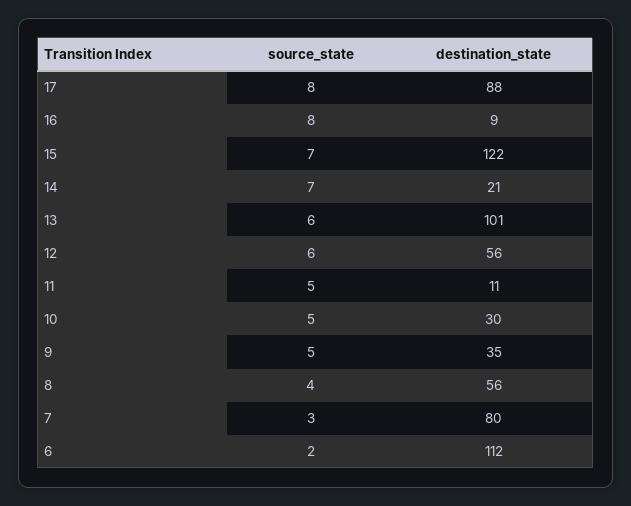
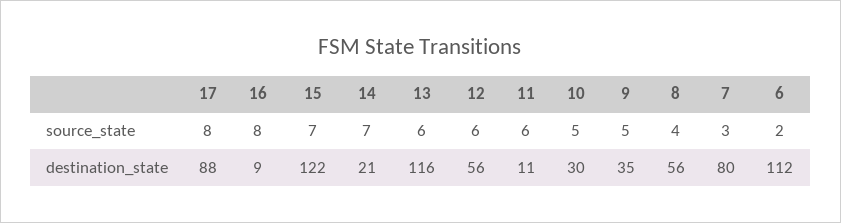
  {
    "source_state": {
      "17": 8,
      "16": 8,
      "15": 7,
      "14": 7,
      "13": 6,
      "12": 6,
-     "11": 5,
+     "11": 6,
      "10": 5,
      "9": 5,
      "8": 4,
      "7": 3,
      "6": 2
    },
    "destination_state": {
      "17": 88,
      "16": 9,
      "15": 122,
      "14": 21,
-     "13": 101,
+     "13": 116,
      "12": 56,
      "11": 11,
      "10": 30,
      "9": 35,
      "8": 56,
      "7": 80,
      "6": 112
    }
  }

